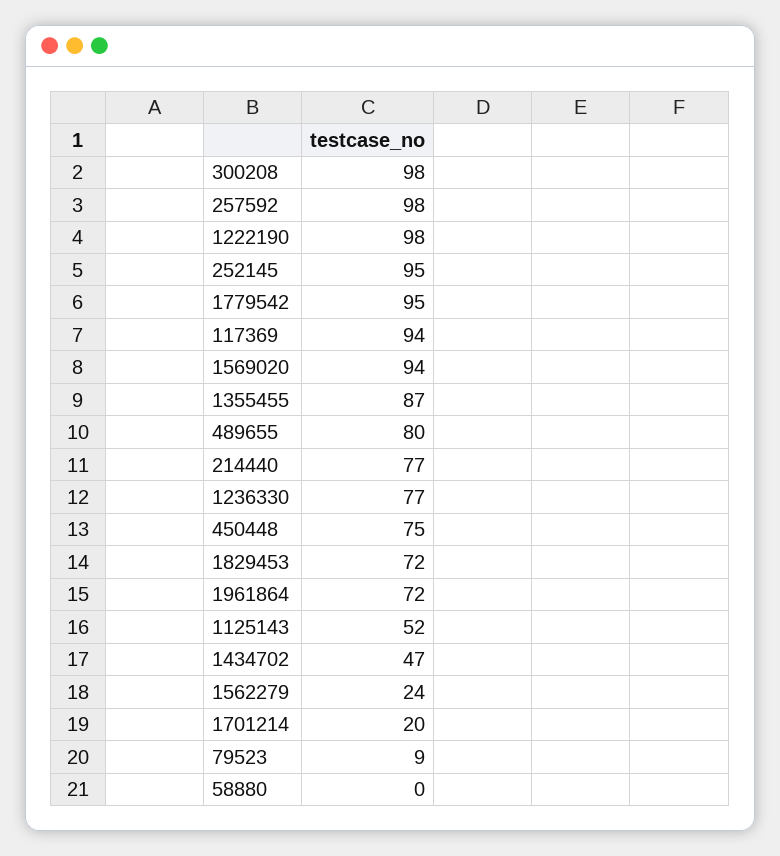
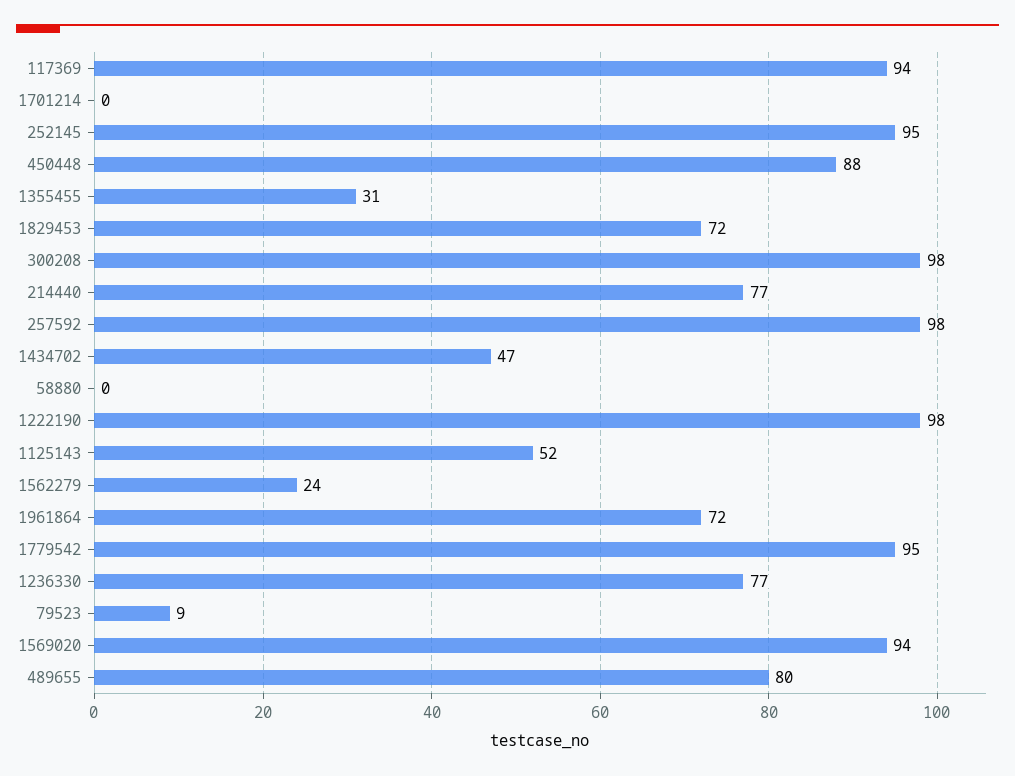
  {
    "300208": 98,
    "257592": 98,
    "1222190": 98,
    "252145": 95,
    "1779542": 95,
    "117369": 94,
    "1569020": 94,
-   "1355455": 87,
+   "1355455": 31,
    "489655": 80,
    "214440": 77,
    "1236330": 77,
-   "450448": 75,
+   "450448": 88,
    "1829453": 72,
    "1961864": 72,
    "1125143": 52,
    "1434702": 47,
    "1562279": 24,
-   "1701214": 20,
+   "1701214": 0,
    "79523": 9,
    "58880": 0
  }

